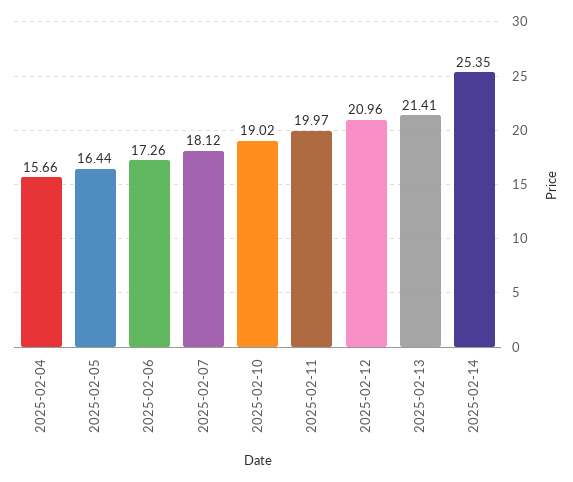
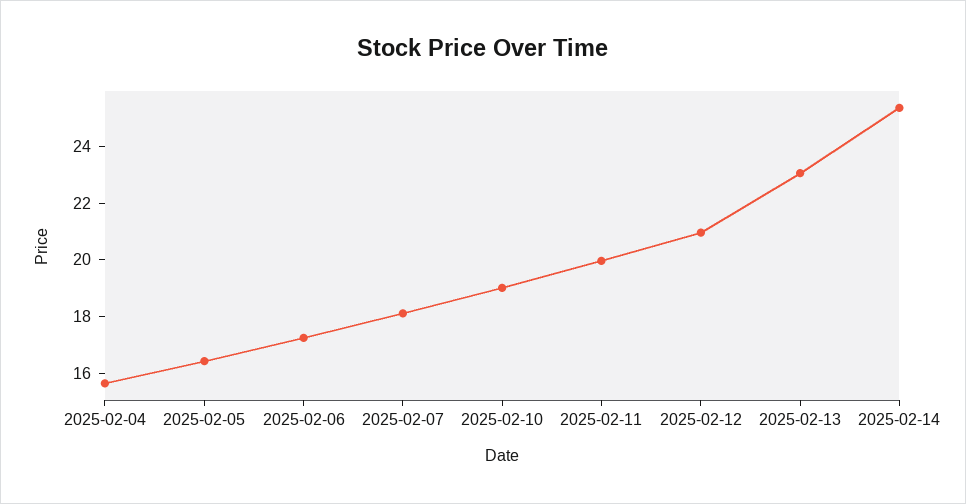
  {
    "2025-02-04": 15.66,
    "2025-02-05": 16.44,
    "2025-02-06": 17.26,
    "2025-02-07": 18.12,
    "2025-02-10": 19.02,
    "2025-02-11": 19.97,
    "2025-02-12": 20.96,
-   "2025-02-13": 21.41,
+   "2025-02-13": 23,
    "2025-02-14": 25.35
  }

